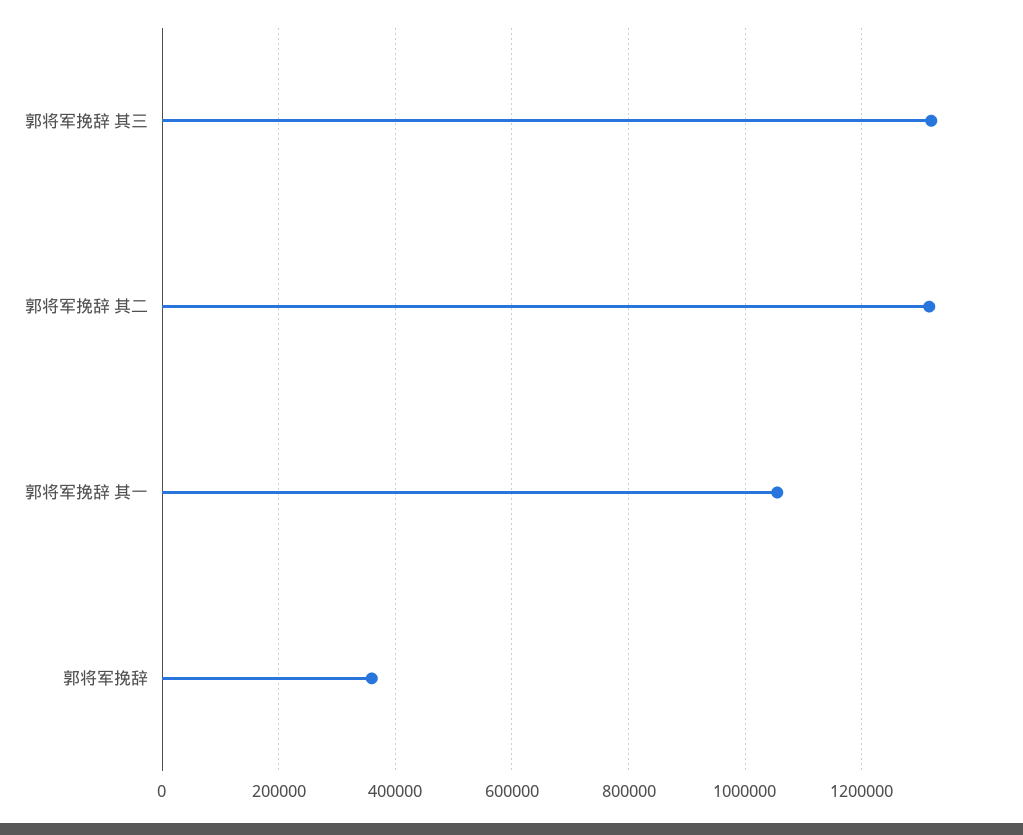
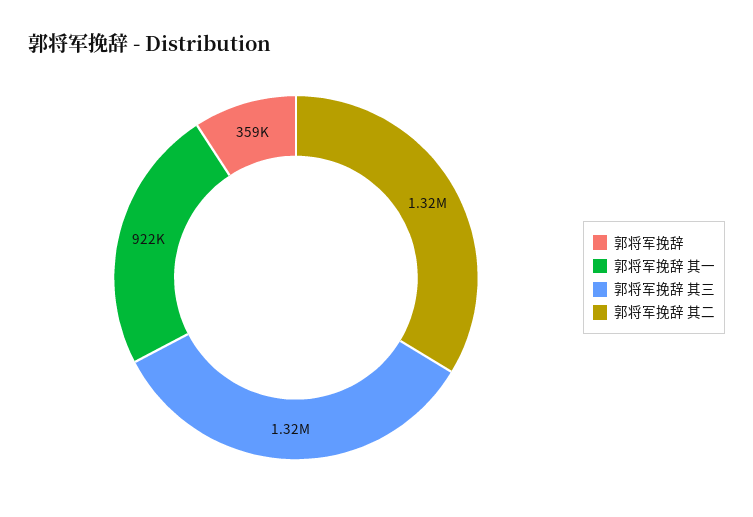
  {
    "郭将军挽辞 其三": 1320000,
    "郭将军挽辞 其二": 1320000,
-   "郭将军挽辞 其一": 1060000,
+   "郭将军挽辞 其一": 922000,
    "郭将军挽辞": 359000
  }

